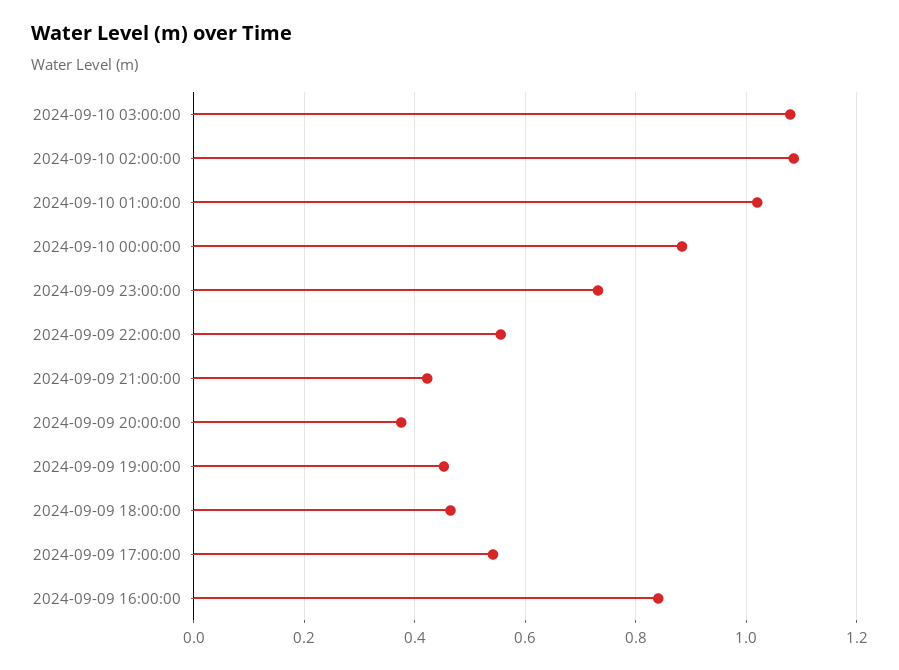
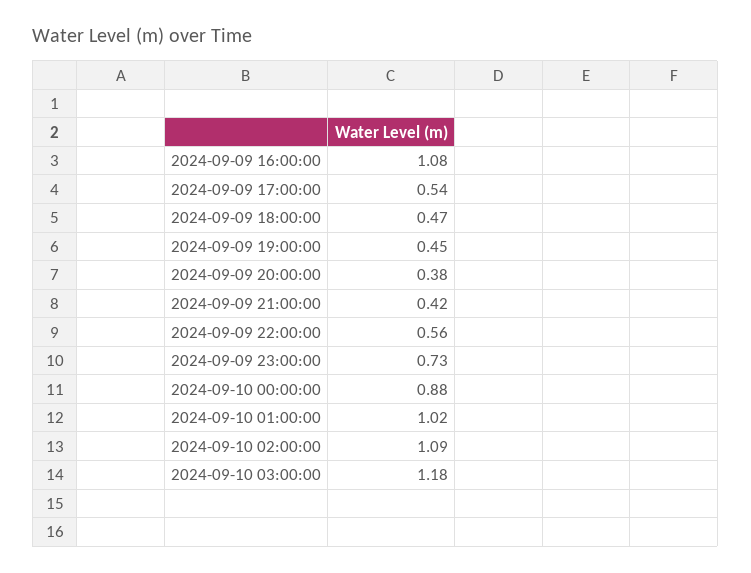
  {
-   "2024-09-10 03:00:00": 1.08,
+   "2024-09-10 03:00:00": 1.18,
    "2024-09-10 02:00:00": 1.09,
    "2024-09-10 01:00:00": 1.02,
    "2024-09-10 00:00:00": 0.88,
    "2024-09-09 23:00:00": 0.73,
    "2024-09-09 22:00:00": 0.56,
    "2024-09-09 21:00:00": 0.42,
    "2024-09-09 20:00:00": 0.38,
    "2024-09-09 19:00:00": 0.45,
    "2024-09-09 18:00:00": 0.47,
    "2024-09-09 17:00:00": 0.54,
-   "2024-09-09 16:00:00": 0.84
+   "2024-09-09 16:00:00": 1.08
  }

